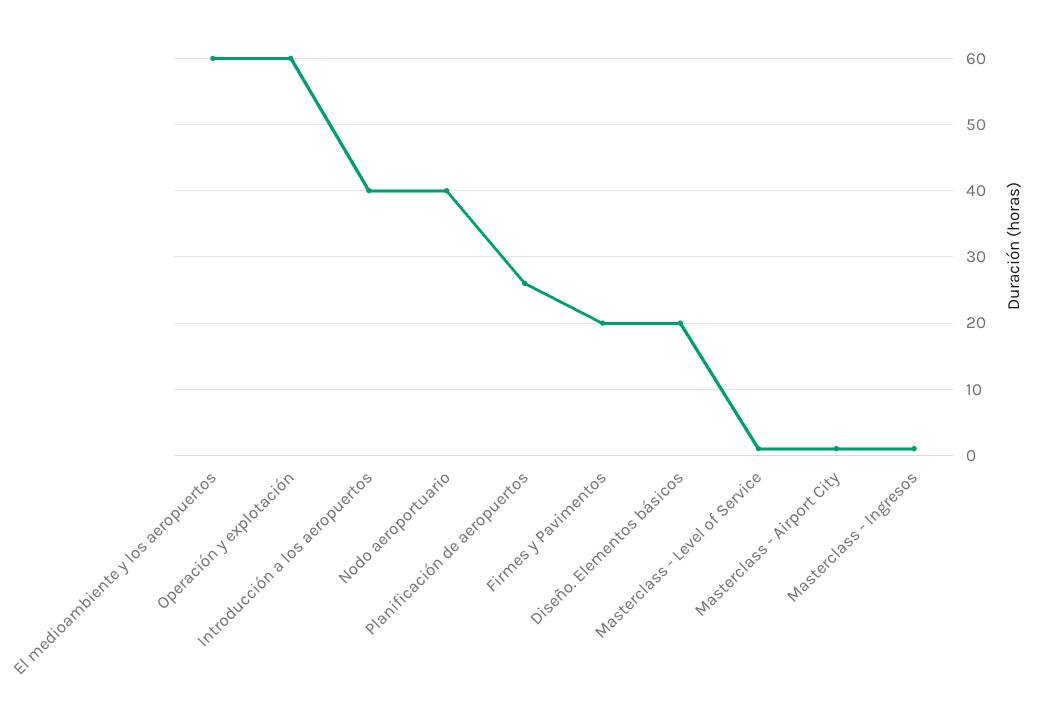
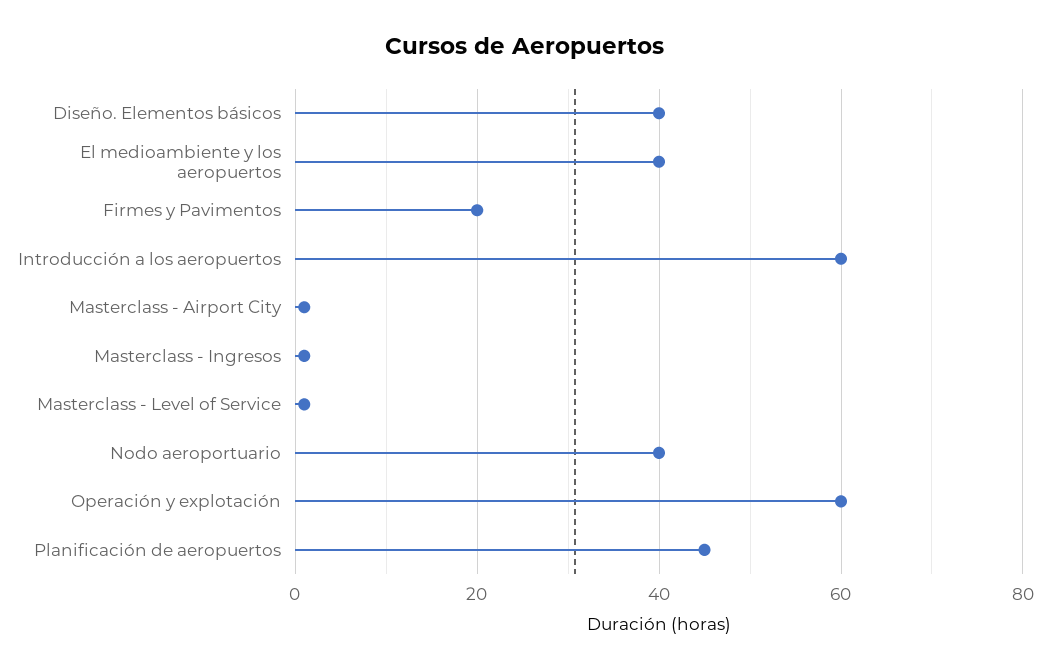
  {
-   "El medioambiente y los aeropuertos": 60,
+   "El medioambiente y los aeropuertos": 40,
    "Operación y explotación": 60,
-   "Introducción a los aeropuertos": 40,
+   "Introducción a los aeropuertos": 60,
    "Nodo aeroportuario": 40,
-   "Planificación de aeropuertos": 26,
+   "Planificación de aeropuertos": 45,
    "Firmes y Pavimentos": 20,
-   "Diseño. Elementos básicos": 20,
+   "Diseño. Elementos básicos": 40,
    "Masterclass - Level of Service": 1,
    "Masterclass - Airport City": 1,
    "Masterclass - Ingresos": 1
  }

